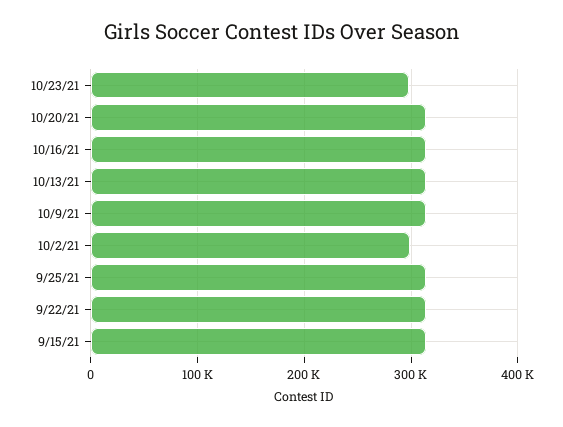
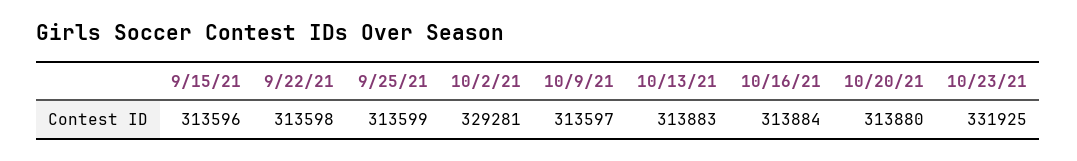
  {
-   "10/23/21": 300000,
+   "10/23/21": 331925,
    "10/20/21": 313880,
    "10/16/21": 313884,
    "10/13/21": 313883,
    "10/9/21": 313597,
-   "10/2/21": 300000,
+   "10/2/21": 329281,
    "9/25/21": 313599,
    "9/22/21": 313598,
    "9/15/21": 313596
  }

